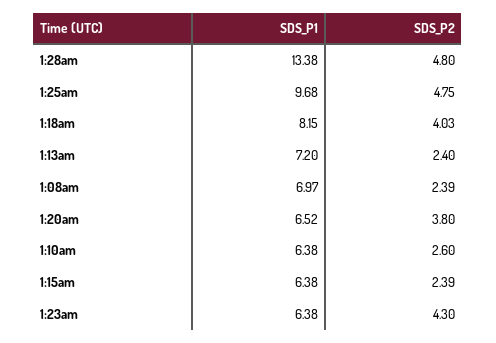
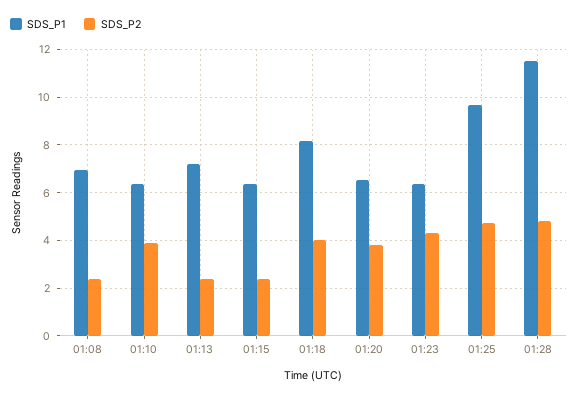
  {
    "SDS_P1": {
-     "1:28am": 13.38,
+     "1:28am": 11.5,
      "1:25am": 9.68,
      "1:18am": 8.15,
      "1:13am": 7.2,
      "1:08am": 6.97,
      "1:20am": 6.52,
      "1:10am": 6.38,
      "1:15am": 6.38,
      "1:23am": 6.38
    },
    "SDS_P2": {
      "1:28am": 4.8,
      "1:25am": 4.75,
      "1:18am": 4.03,
      "1:13am": 2.4,
      "1:08am": 2.39,
      "1:20am": 3.8,
-     "1:10am": 2.6,
+     "1:10am": 4,
      "1:15am": 2.39,
      "1:23am": 4.3
    }
  }

